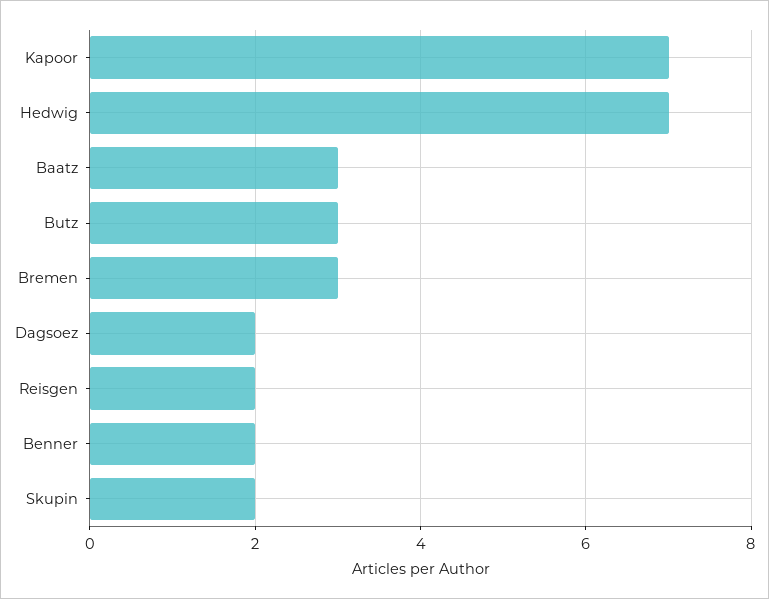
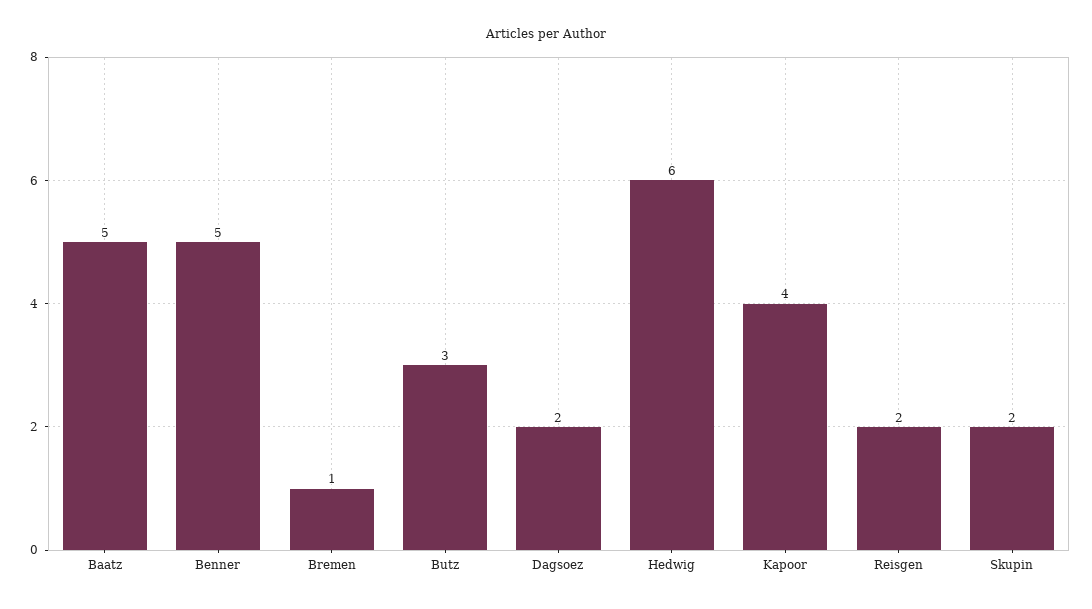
  {
-   "Kapoor": 7,
+   "Kapoor": 4,
-   "Hedwig": 7,
+   "Hedwig": 6,
-   "Baatz": 3,
+   "Baatz": 5,
    "Butz": 3,
-   "Bremen": 3,
+   "Bremen": 1,
    "Dagsoez": 2,
    "Reisgen": 2,
-   "Benner": 2,
+   "Benner": 5,
    "Skupin": 2
  }

